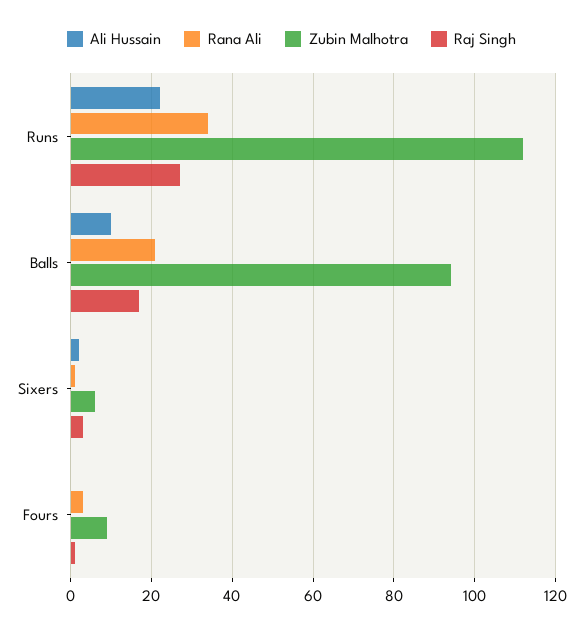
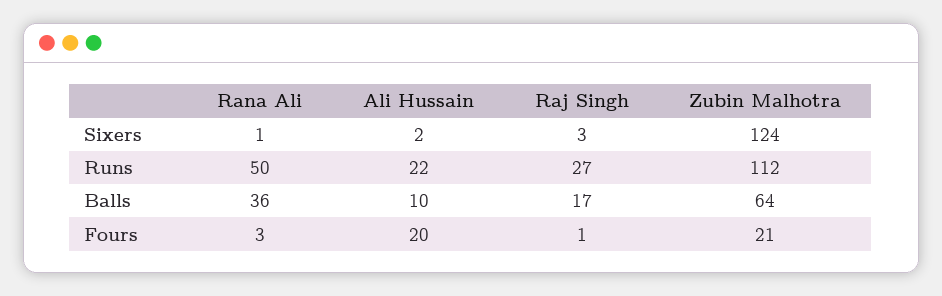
  {
    "Ali Hussain": {
      "Runs": 22,
      "Balls": 10,
      "Sixers": 2,
-     "Fours": 0
+     "Fours": 20
    },
    "Rana Ali": {
-     "Runs": 35,
+     "Runs": 50,
-     "Balls": 20,
+     "Balls": 36,
      "Sixers": 1,
      "Fours": 3
    },
    "Zubin Malhotra": {
      "Runs": 112,
-     "Balls": 95,
+     "Balls": 64,
-     "Sixers": 5,
+     "Sixers": 124,
-     "Fours": 10
+     "Fours": 21
    },
    "Raj Singh": {
      "Runs": 27,
      "Balls": 17,
      "Sixers": 3,
      "Fours": 1
    }
  }

